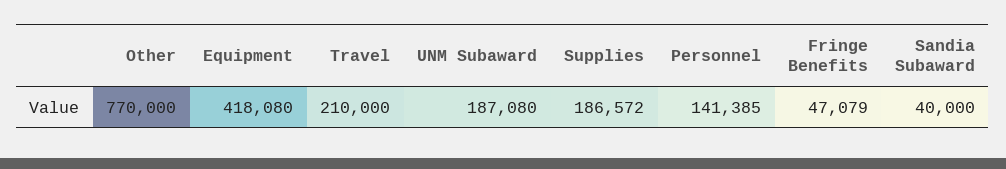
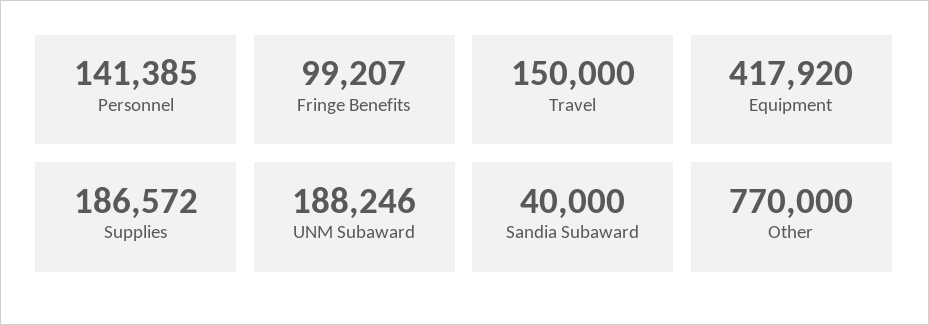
  {
    "Other": 770000,
-   "Equipment": 418080,
+   "Equipment": 417920,
-   "Travel": 210000,
+   "Travel": 150000,
-   "UNM Subaward": 187080,
+   "UNM Subaward": 188246,
    "Supplies": 186572,
    "Personnel": 141385,
-   "Fringe Benefits": 47079,
+   "Fringe Benefits": 99207,
    "Sandia Subaward": 40000
  }

